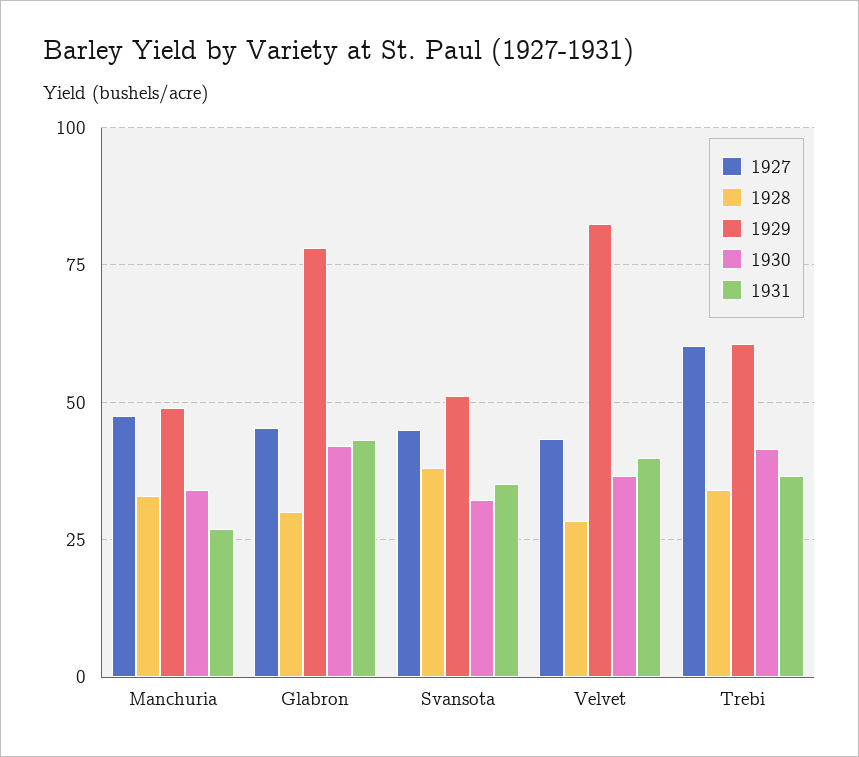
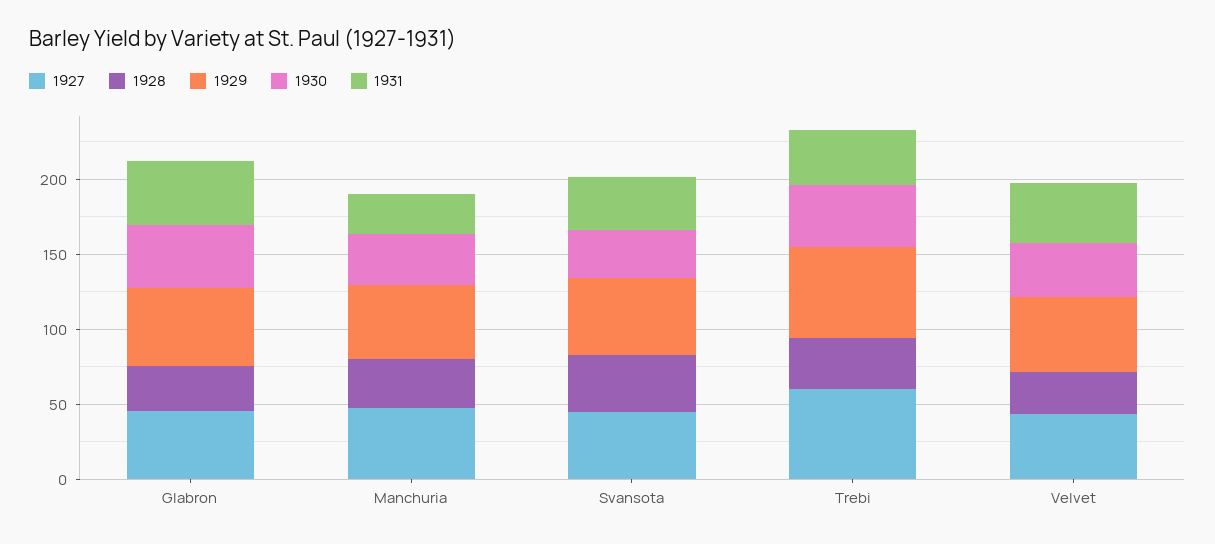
  {
    "1927": {
      "Manchuria": 47.5,
      "Glabron": 45,
      "Svansota": 45,
      "Velvet": 42.5,
      "Trebi": 60
    },
    "1928": {
      "Manchuria": 32.5,
      "Glabron": 30,
      "Svansota": 37.5,
      "Velvet": 27.5,
      "Trebi": 35
    },
    "1929": {
      "Manchuria": 50,
-     "Glabron": 77.5,
+     "Glabron": 50,
      "Svansota": 50,
-     "Velvet": 82.5,
+     "Velvet": 50,
      "Trebi": 60
    },
    "1930": {
      "Manchuria": 35,
      "Glabron": 42.5,
      "Svansota": 32.5,
      "Velvet": 37.5,
      "Trebi": 42.5
    },
    "1931": {
      "Manchuria": 27.5,
      "Glabron": 42.5,
      "Svansota": 35,
      "Velvet": 40,
      "Trebi": 37.5
    }
  }

